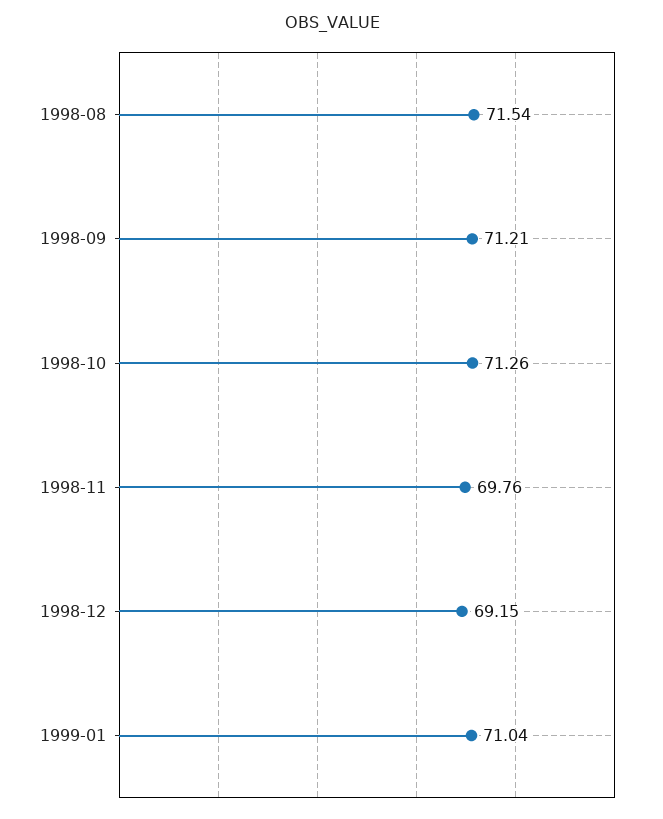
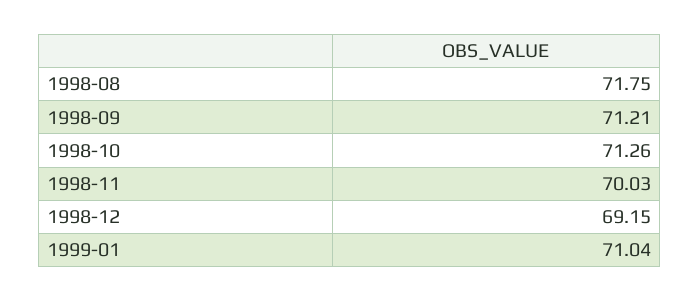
  {
-   "1998-08": 71.54,
+   "1998-08": 71.75,
    "1998-09": 71.21,
    "1998-10": 71.26,
-   "1998-11": 69.76,
+   "1998-11": 70.03,
    "1998-12": 69.15,
    "1999-01": 71.04
  }

